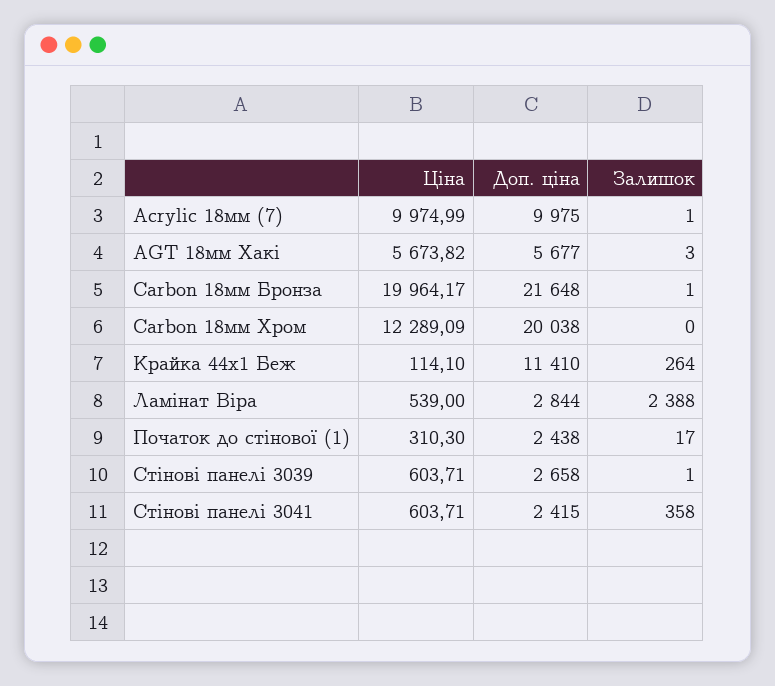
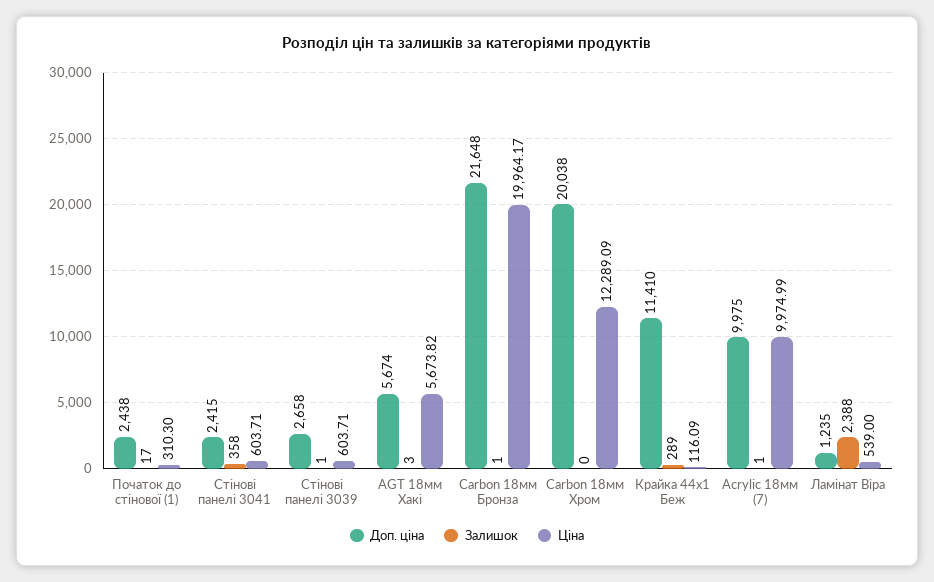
  {
    "Ціна": {
      "Acrylic 18мм (7)": 9974.99,
      "AGT 18мм Хакі": 5673.82,
      "Carbon 18мм Бронза": 19964.17,
      "Carbon 18мм Хром": 12289.09,
-     "Крайка 44x1 Беж": 114.1,
+     "Крайка 44x1 Беж": 116.09,
      "Ламінат Віра": 539,
      "Початок до стінової (1)": 310.3,
      "Стінові панелі 3039": 603.71,
      "Стінові панелі 3041": 603.71
    },
    "Доп. ціна": {
      "Acrylic 18мм (7)": 9975,
-     "AGT 18мм Хакі": 5677,
+     "AGT 18мм Хакі": 5674,
      "Carbon 18мм Бронза": 21648,
      "Carbon 18мм Хром": 20038,
      "Крайка 44x1 Беж": 11410,
-     "Ламінат Віра": 2844,
+     "Ламінат Віра": 1235,
      "Початок до стінової (1)": 2438,
      "Стінові панелі 3039": 2658,
      "Стінові панелі 3041": 2415
    },
    "Залишок": {
      "Acrylic 18мм (7)": 1,
      "AGT 18мм Хакі": 3,
      "Carbon 18мм Бронза": 1,
      "Carbon 18мм Хром": 0,
-     "Крайка 44x1 Беж": 264,
+     "Крайка 44x1 Беж": 289,
      "Ламінат Віра": 2388,
      "Початок до стінової (1)": 17,
      "Стінові панелі 3039": 1,
      "Стінові панелі 3041": 358
    }
  }

